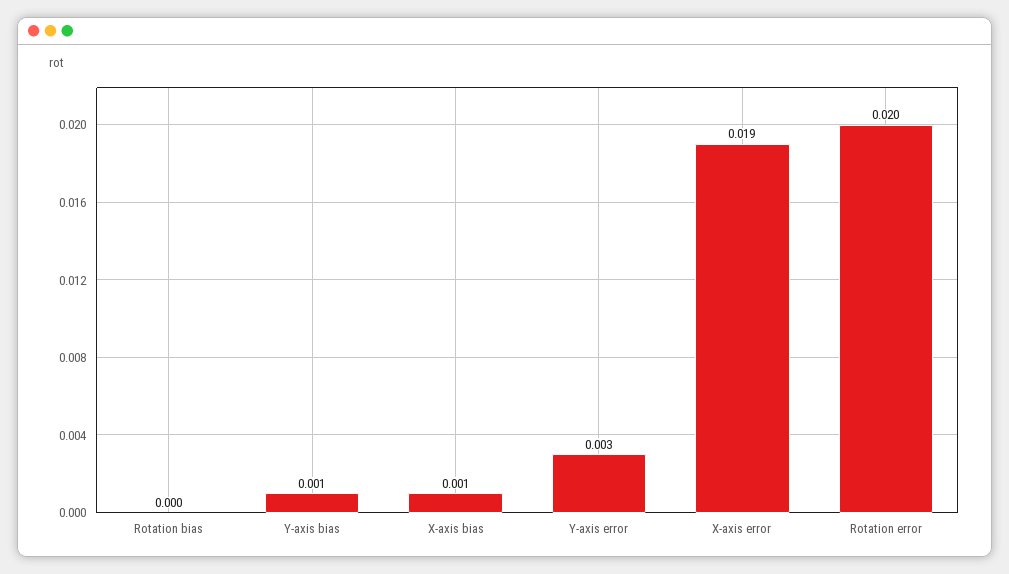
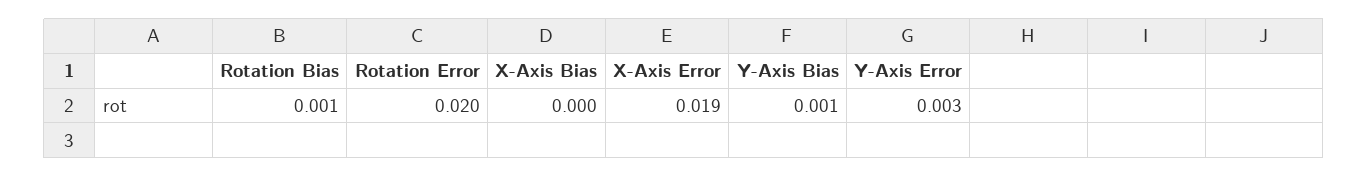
  {
-   "Rotation bias": 0,
+   "Rotation bias": 0.001,
    "Y-axis bias": 0.001,
-   "X-axis bias": 0.001,
+   "X-axis bias": 0,
    "Y-axis error": 0.003,
    "X-axis error": 0.019,
    "Rotation error": 0.02
  }

